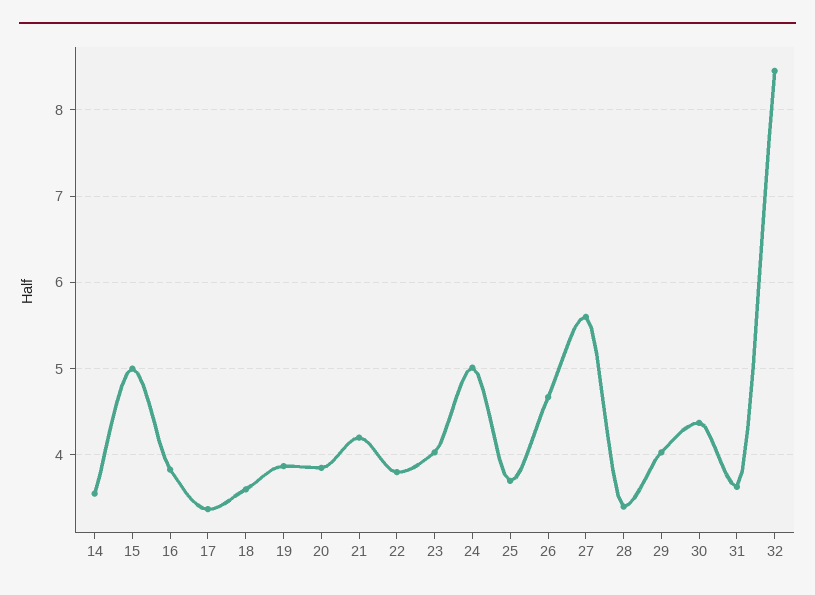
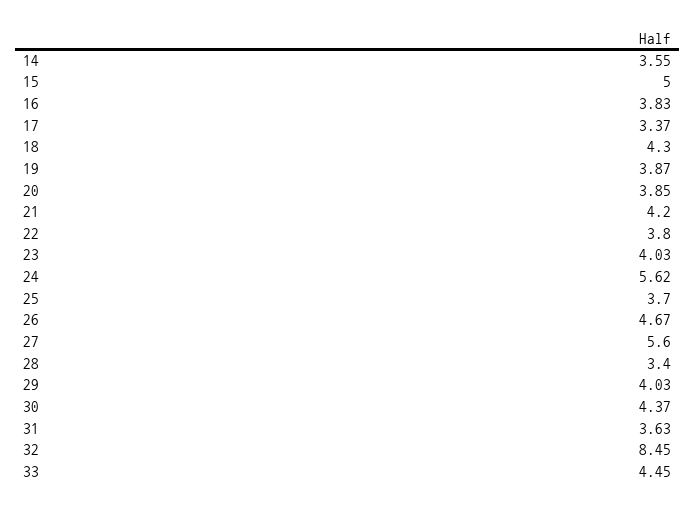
  {
    "14": 3.55,
    "15": 5,
    "16": 3.83,
    "17": 3.37,
-   "18": 3.6,
+   "18": 4.3,
    "19": 3.87,
    "20": 3.85,
    "21": 4.2,
    "22": 3.8,
    "23": 4.03,
-   "24": 5,
+   "24": 5.62,
    "25": 3.7,
    "26": 4.67,
    "27": 5.6,
    "28": 3.4,
    "29": 4.03,
    "30": 4.37,
    "31": 3.63,
-   "32": 8.45
+   "32": 8.45,
+   "33": 4.45
  }

